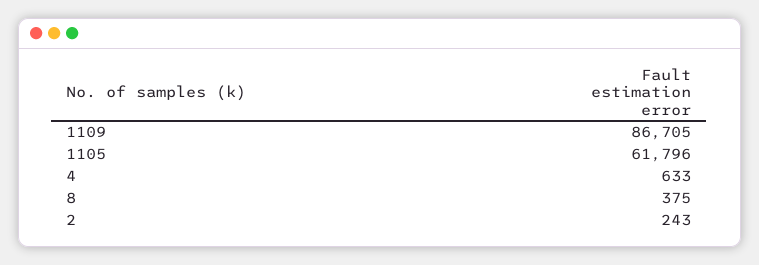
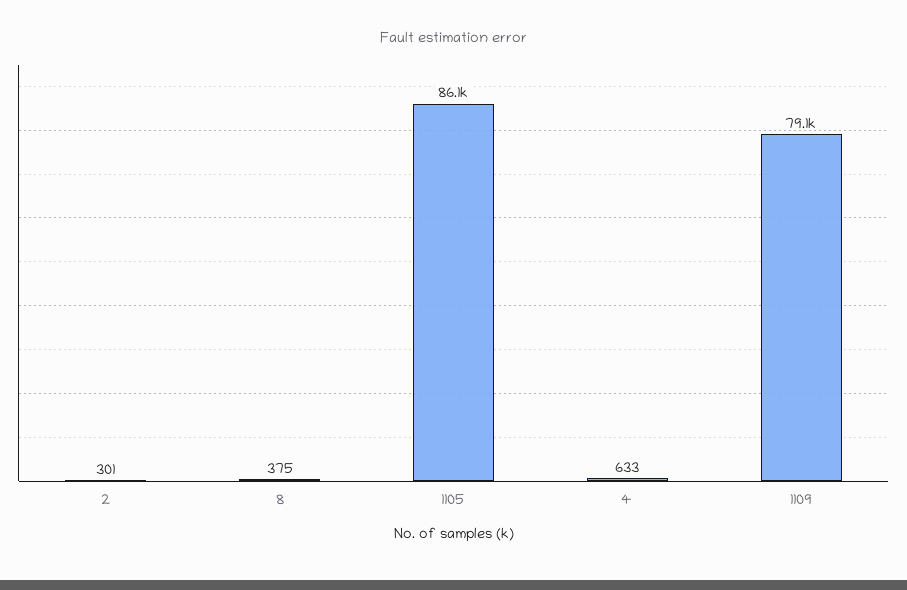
  {
-   "1109": 86705,
+   "1109": 79100,
-   "1105": 61796,
+   "1105": 86100,
    "4": 633,
    "8": 375,
-   "2": 243
+   "2": 301
  }

